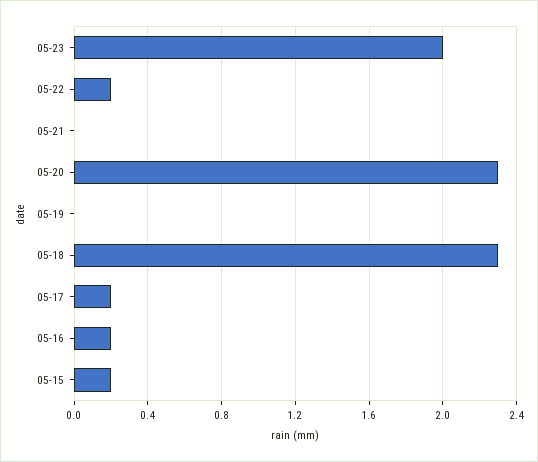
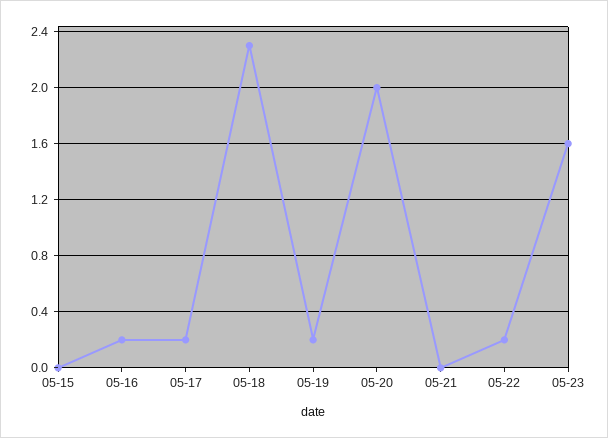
  {
-   "05-23": 2,
+   "05-23": 1.6,
    "05-22": 0.2,
    "05-21": 0,
-   "05-20": 2.3,
+   "05-20": 2,
-   "05-19": 0,
+   "05-19": 0.2,
    "05-18": 2.3,
    "05-17": 0.2,
    "05-16": 0.2,
-   "05-15": 0.2
+   "05-15": 0
  }

